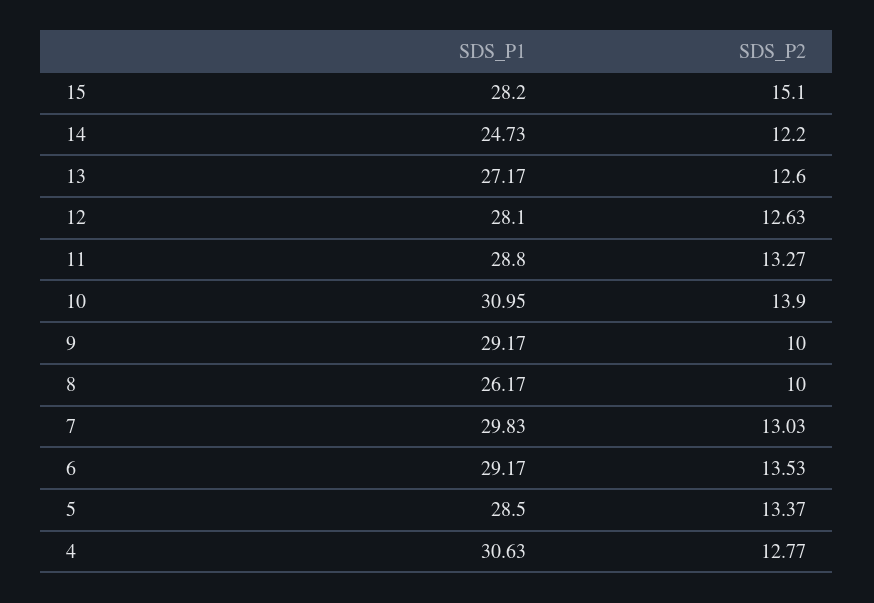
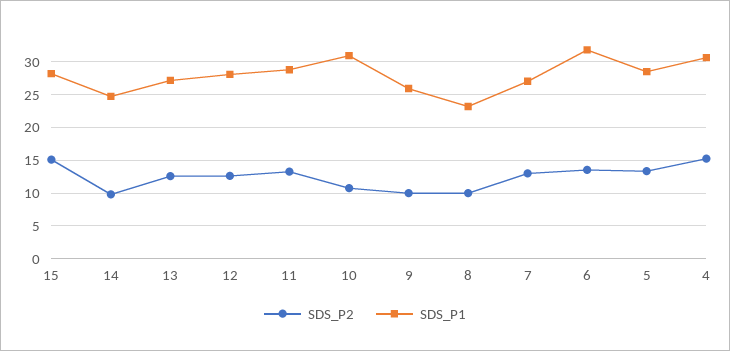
  {
    "SDS_P1": {
      "15": 28.2,
      "14": 24.73,
      "13": 27.17,
      "12": 28.1,
      "11": 28.8,
      "10": 30.95,
-     "9": 29.17,
+     "9": 26,
-     "8": 26.17,
+     "8": 23,
-     "7": 29.83,
+     "7": 27,
-     "6": 29.17,
+     "6": 32,
      "5": 28.5,
      "4": 30.63
    },
    "SDS_P2": {
      "15": 15.1,
-     "14": 12.2,
+     "14": 10,
      "13": 12.6,
      "12": 12.63,
      "11": 13.27,
-     "10": 13.9,
+     "10": 11,
      "9": 10,
      "8": 10,
      "7": 13.03,
      "6": 13.53,
      "5": 13.37,
-     "4": 12.77
+     "4": 15
    }
  }

